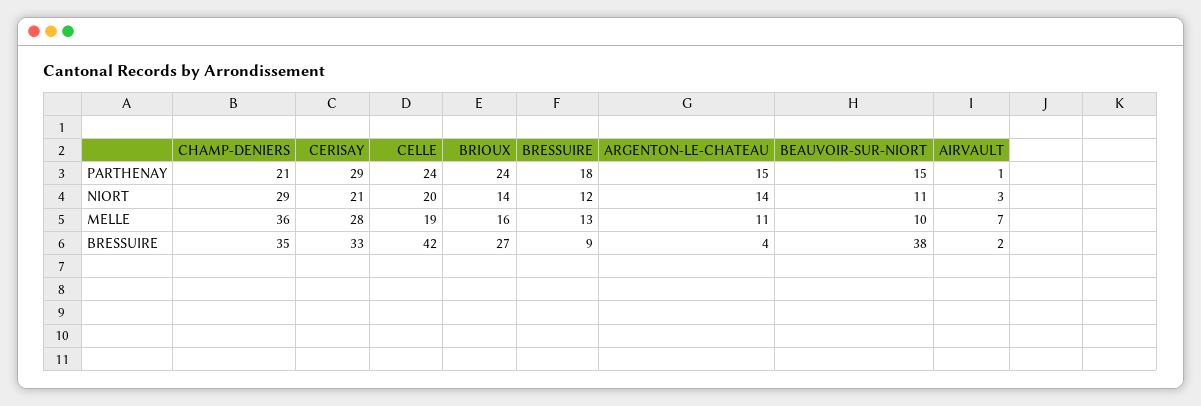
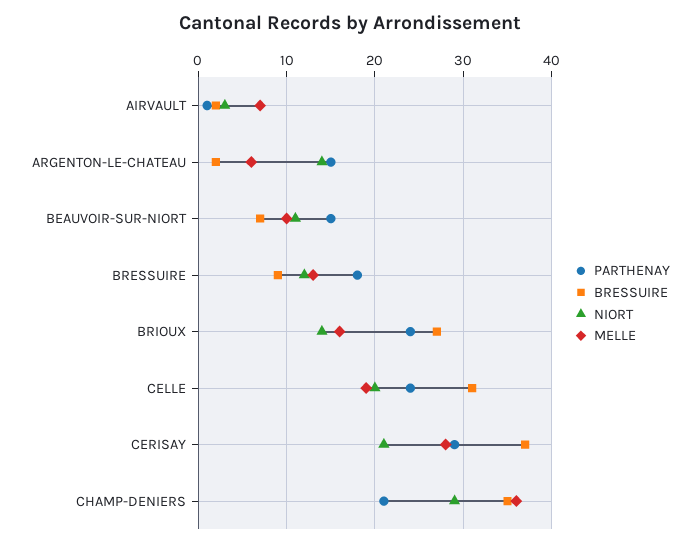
  {
    "PARTHENAY": {
      "CHAMP-DENIERS": 21,
      "CERISAY": 29,
      "CELLE": 24,
      "BRIOUX": 24,
      "BRESSUIRE": 18,
      "ARGENTON-LE-CHATEAU": 15,
      "BEAUVOIR-SUR-NIORT": 15,
      "AIRVAULT": 1
    },
    "NIORT": {
      "CHAMP-DENIERS": 29,
      "CERISAY": 21,
      "CELLE": 20,
      "BRIOUX": 14,
      "BRESSUIRE": 12,
      "ARGENTON-LE-CHATEAU": 14,
      "BEAUVOIR-SUR-NIORT": 11,
      "AIRVAULT": 3
    },
    "MELLE": {
      "CHAMP-DENIERS": 36,
      "CERISAY": 28,
      "CELLE": 19,
      "BRIOUX": 16,
      "BRESSUIRE": 13,
-     "ARGENTON-LE-CHATEAU": 11,
+     "ARGENTON-LE-CHATEAU": 6,
      "BEAUVOIR-SUR-NIORT": 10,
      "AIRVAULT": 7
    },
    "BRESSUIRE": {
      "CHAMP-DENIERS": 35,
-     "CERISAY": 33,
+     "CERISAY": 37,
-     "CELLE": 42,
+     "CELLE": 31,
      "BRIOUX": 27,
      "BRESSUIRE": 9,
-     "ARGENTON-LE-CHATEAU": 4,
+     "ARGENTON-LE-CHATEAU": 2,
-     "BEAUVOIR-SUR-NIORT": 38,
+     "BEAUVOIR-SUR-NIORT": 7,
      "AIRVAULT": 2
    }
  }

